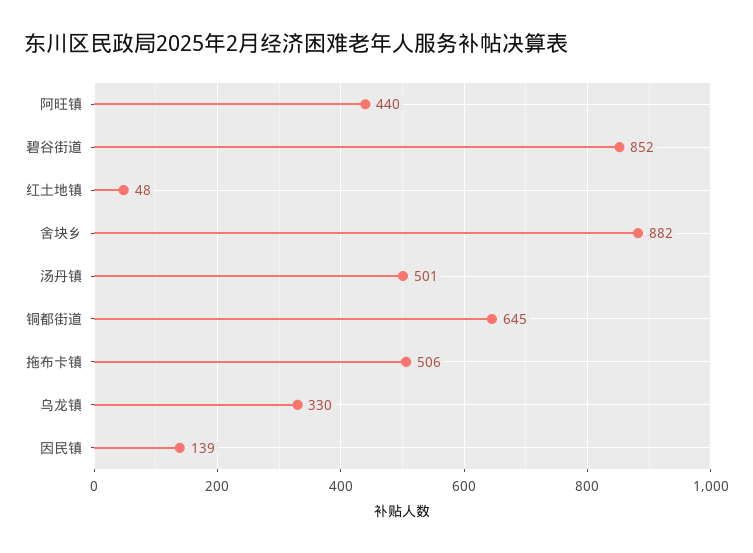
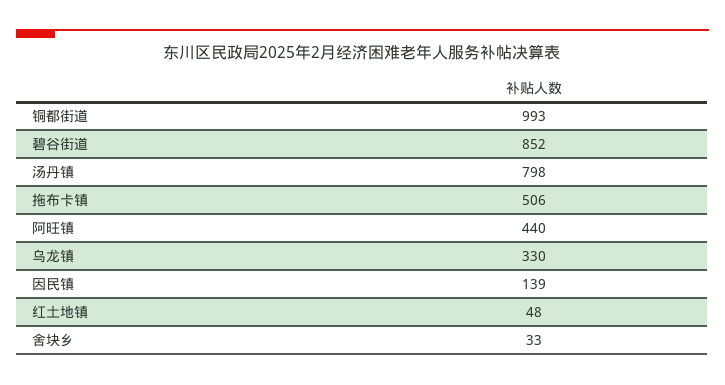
  {
    "阿旺镇": 440,
    "碧谷街道": 852,
    "红土地镇": 48,
-   "舍块乡": 882,
+   "舍块乡": 33,
-   "汤丹镇": 501,
+   "汤丹镇": 798,
-   "铜都街道": 645,
+   "铜都街道": 993,
    "拖布卡镇": 506,
    "乌龙镇": 330,
    "因民镇": 139
  }

